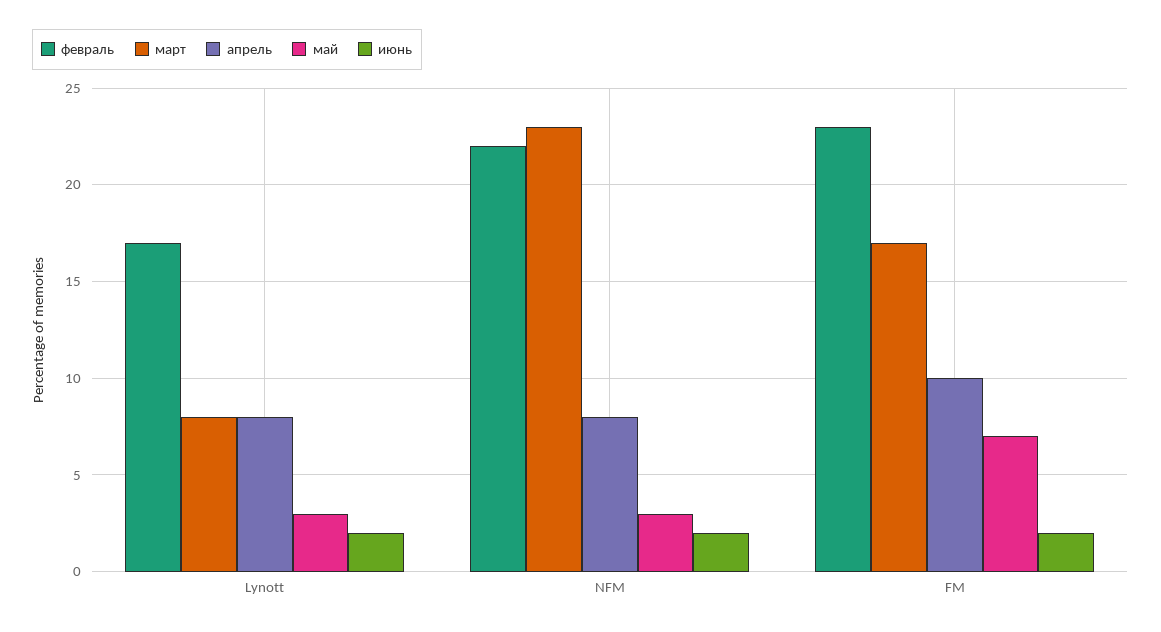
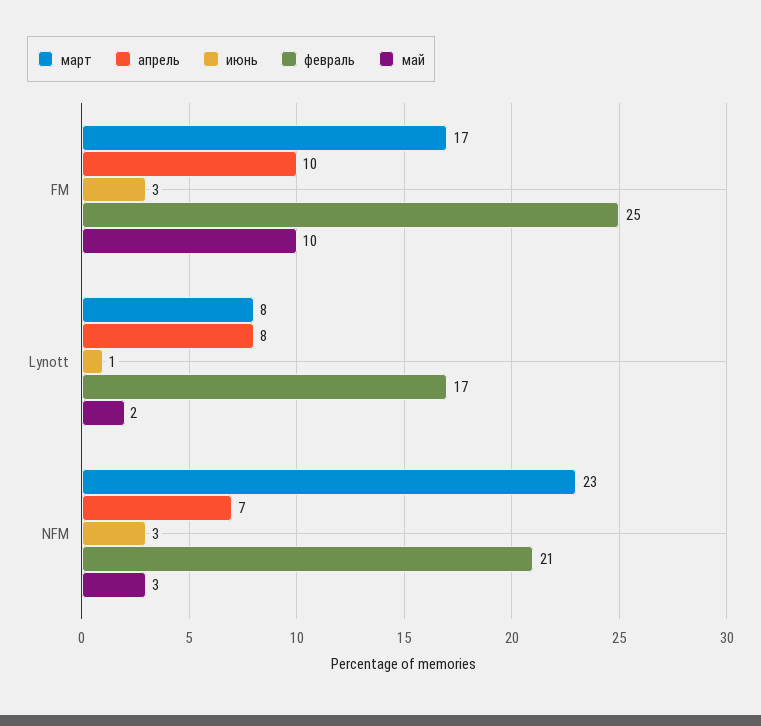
  {
    "февраль": {
      "Lynott": 17,
-     "NFM": 22,
+     "NFM": 21,
-     "FM": 23
+     "FM": 25
    },
    "март": {
      "Lynott": 8,
      "NFM": 23,
      "FM": 17
    },
    "апрель": {
      "Lynott": 8,
-     "NFM": 8,
+     "NFM": 7,
      "FM": 10
    },
    "май": {
-     "Lynott": 3,
+     "Lynott": 2,
      "NFM": 3,
-     "FM": 7
+     "FM": 10
    },
    "июнь": {
-     "Lynott": 2,
+     "Lynott": 1,
-     "NFM": 2,
+     "NFM": 3,
-     "FM": 2
+     "FM": 3
    }
  }

